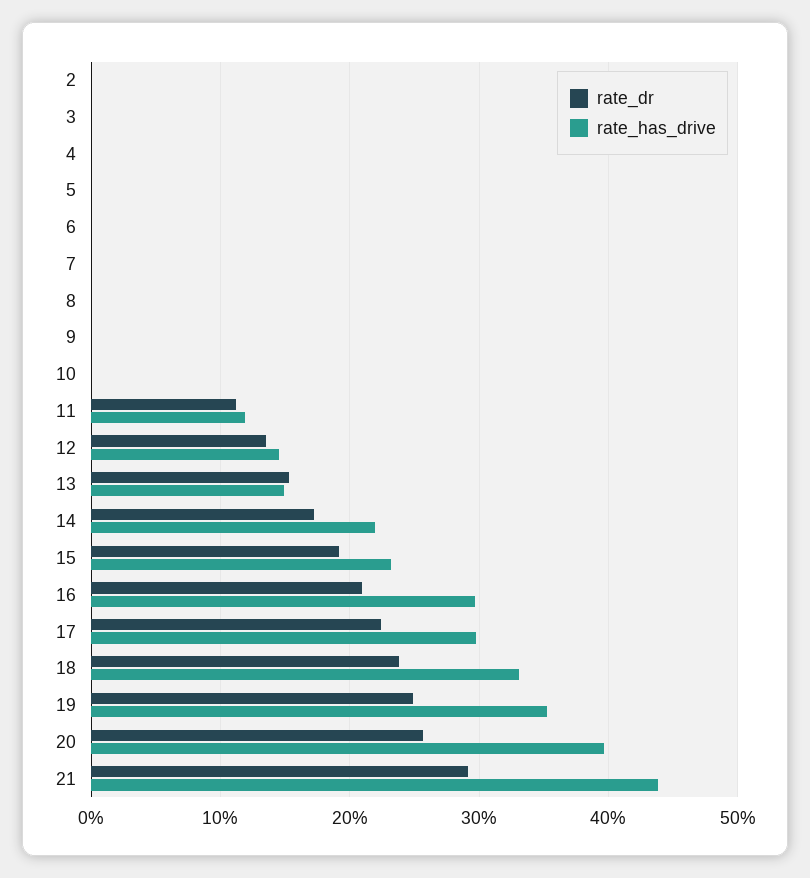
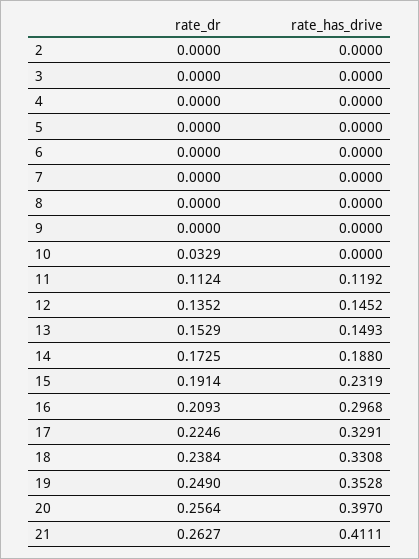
  {
    "rate_dr": {
      "2": 0,
      "3": 0,
      "4": 0,
      "5": 0,
      "6": 0,
      "7": 0,
      "8": 0,
      "9": 0,
-     "10": 0,
+     "10": 0.0329,
      "11": 0.1124,
      "12": 0.1352,
      "13": 0.1529,
      "14": 0.1725,
      "15": 0.1914,
      "16": 0.2093,
      "17": 0.2246,
      "18": 0.2384,
      "19": 0.249,
      "20": 0.2564,
-     "21": 0.29
+     "21": 0.2627
    },
    "rate_has_drive": {
      "2": 0,
      "3": 0,
      "4": 0,
      "5": 0,
      "6": 0,
      "7": 0,
      "8": 0,
      "9": 0,
      "10": 0,
      "11": 0.1192,
      "12": 0.1452,
      "13": 0.1493,
-     "14": 0.22,
+     "14": 0.188,
      "15": 0.2319,
      "16": 0.2968,
-     "17": 0.3,
+     "17": 0.3291,
      "18": 0.3308,
      "19": 0.3528,
      "20": 0.397,
-     "21": 0.44
+     "21": 0.4111
    }
  }

